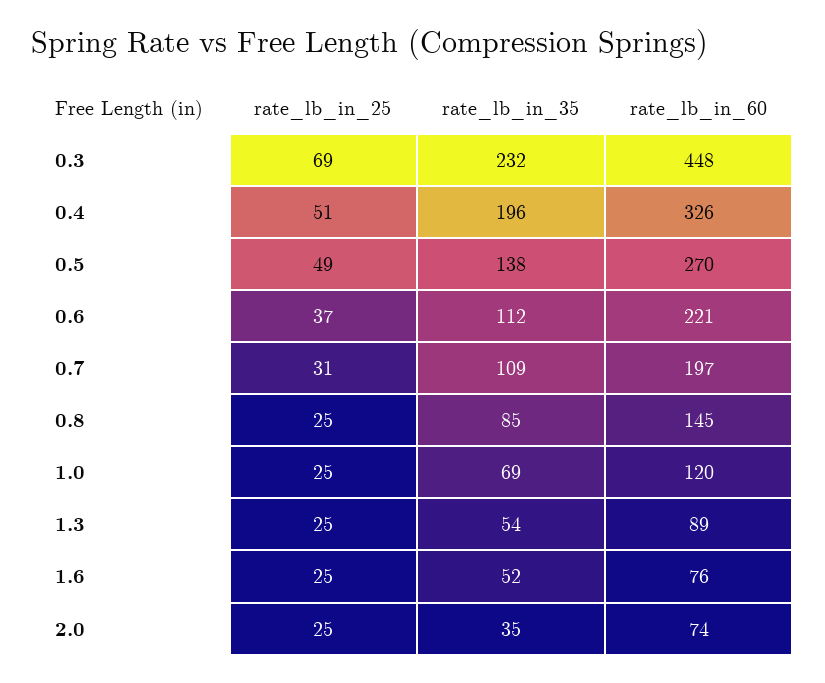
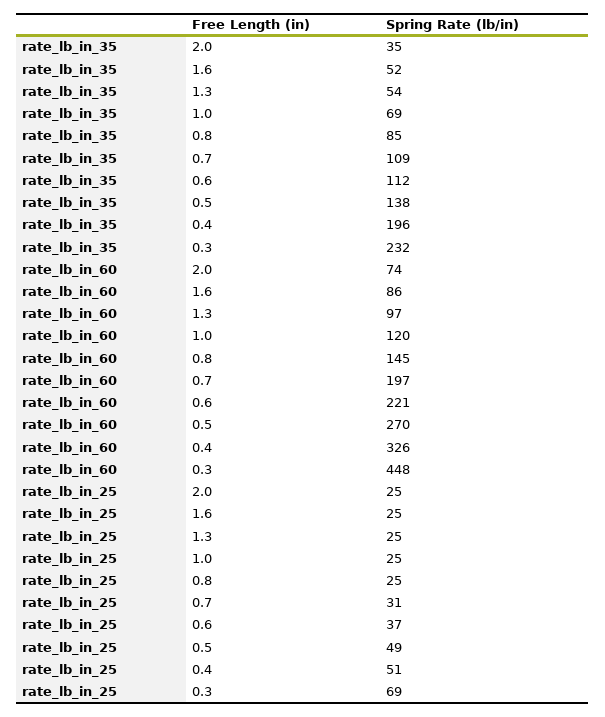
  {
    "rate_lb_in_25": {
      "0.3": 69,
      "0.4": 51,
      "0.5": 49,
      "0.6": 37,
      "0.7": 31,
      "0.8": 25,
      "1.0": 25,
      "1.3": 25,
      "1.6": 25,
      "2.0": 25
    },
    "rate_lb_in_35": {
      "0.3": 232,
      "0.4": 196,
      "0.5": 138,
      "0.6": 112,
      "0.7": 109,
      "0.8": 85,
      "1.0": 69,
      "1.3": 54,
      "1.6": 52,
      "2.0": 35
    },
    "rate_lb_in_60": {
      "0.3": 448,
      "0.4": 326,
      "0.5": 270,
      "0.6": 221,
      "0.7": 197,
      "0.8": 145,
      "1.0": 120,
-     "1.3": 89,
+     "1.3": 97,
-     "1.6": 76,
+     "1.6": 86,
      "2.0": 74
    }
  }

